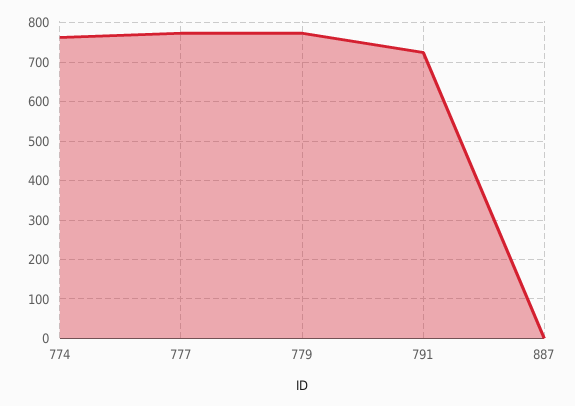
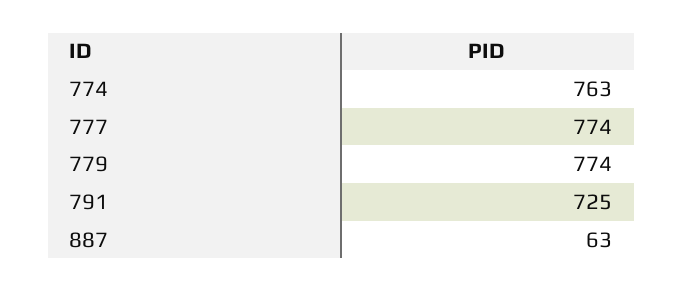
  {
    "774": 763,
    "777": 774,
    "779": 774,
    "791": 725,
-   "887": 0
+   "887": 63
  }

